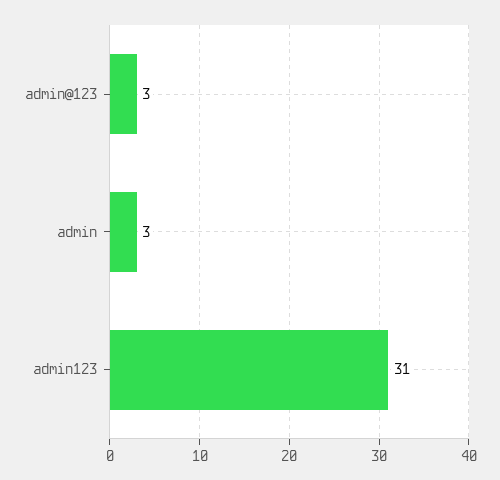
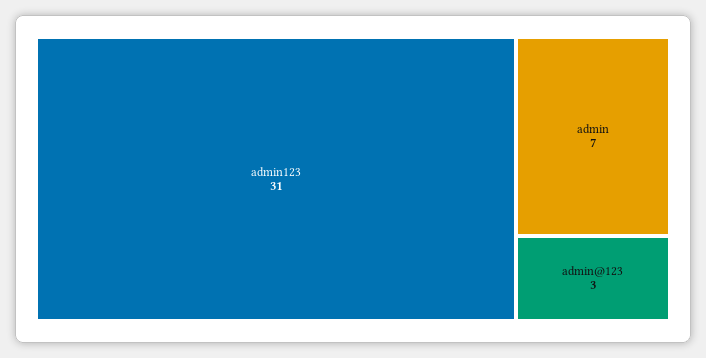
  {
    "admin@123": 3,
-   "admin": 3,
+   "admin": 7,
    "admin123": 31
  }

